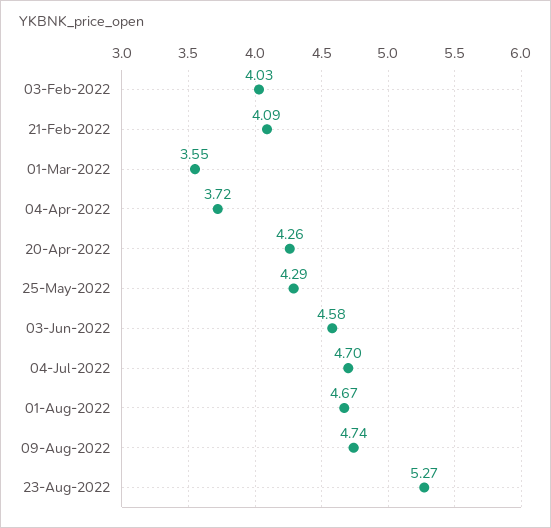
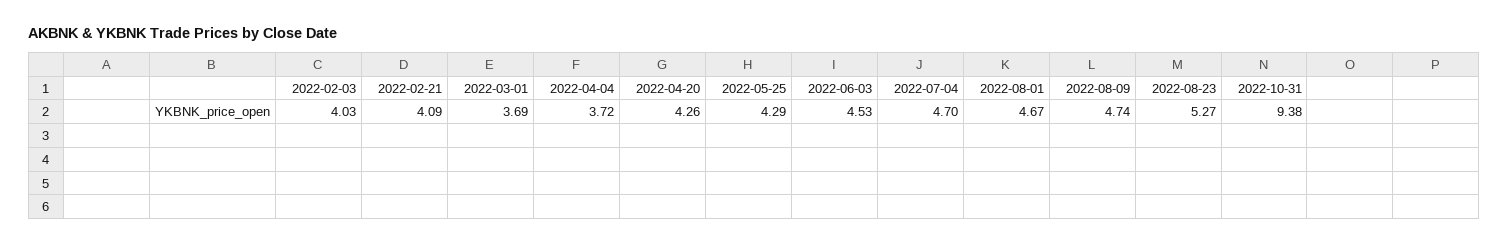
  {
    "03-Feb-2022": 4.03,
    "21-Feb-2022": 4.09,
-   "01-Mar-2022": 3.55,
+   "01-Mar-2022": 3.69,
    "04-Apr-2022": 3.72,
    "20-Apr-2022": 4.26,
    "25-May-2022": 4.29,
-   "03-Jun-2022": 4.58,
+   "03-Jun-2022": 4.53,
    "04-Jul-2022": 4.7,
    "01-Aug-2022": 4.67,
    "09-Aug-2022": 4.74,
-   "23-Aug-2022": 5.27
+   "23-Aug-2022": 5.27,
+   "2022-10-31": 9.38
  }

